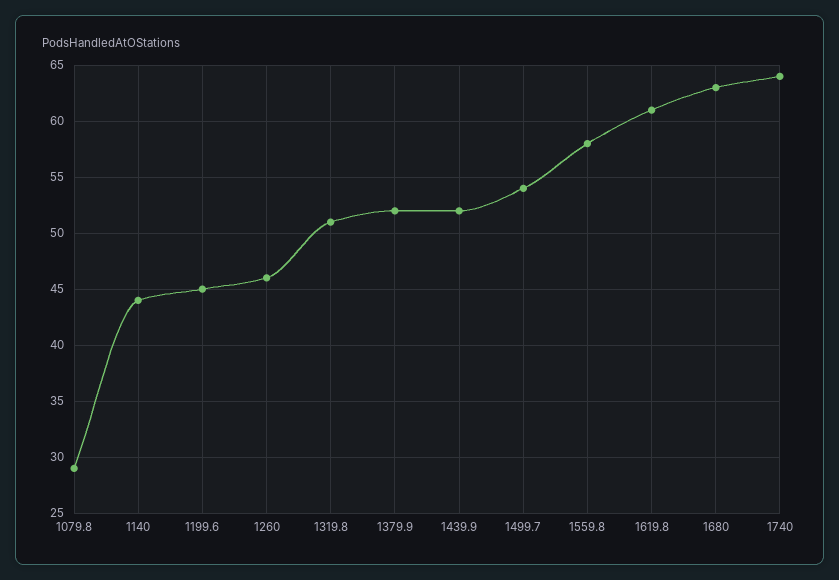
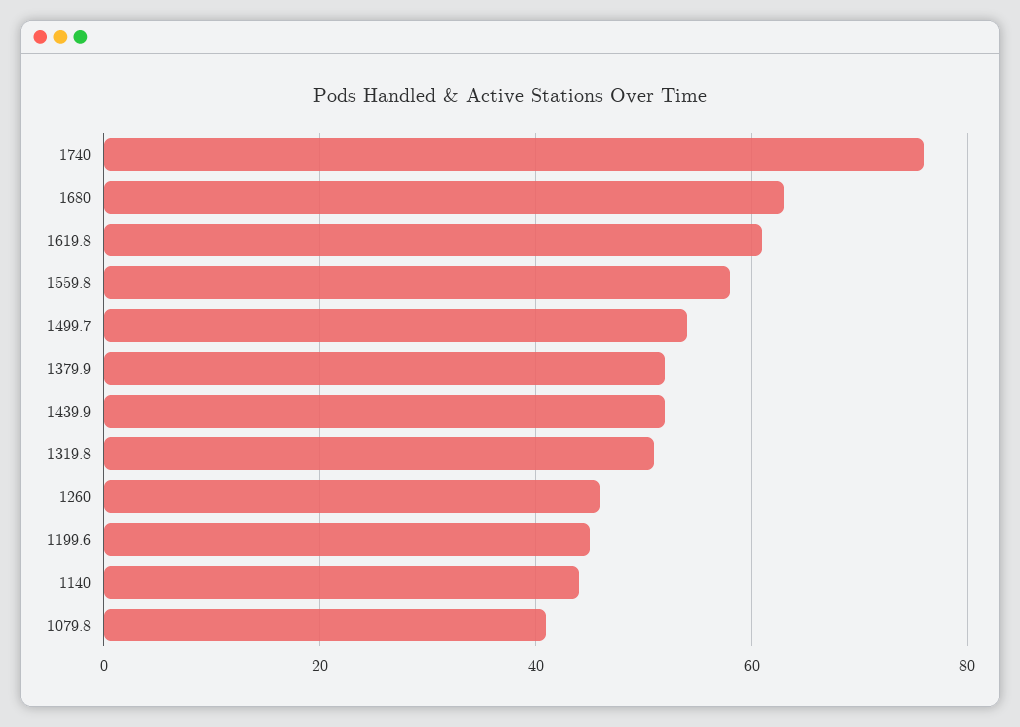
  {
-   "1079.8": 29,
+   "1079.8": 40,
    "1140": 44,
    "1199.6": 45,
    "1260": 46,
    "1319.8": 51,
    "1379.9": 52,
    "1439.9": 52,
    "1499.7": 54,
    "1559.8": 58,
    "1619.8": 61,
    "1680": 63,
-   "1740": 64
+   "1740": 75
  }

